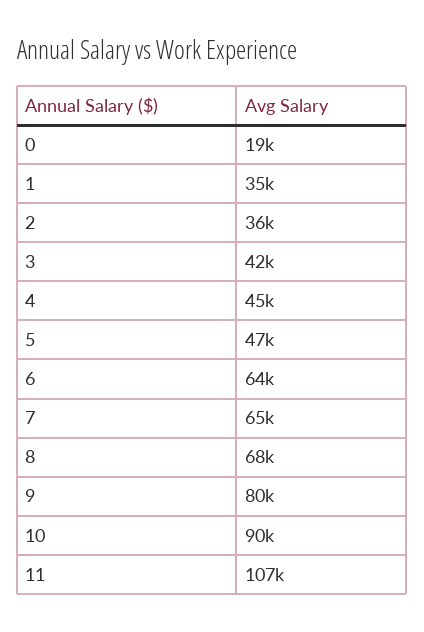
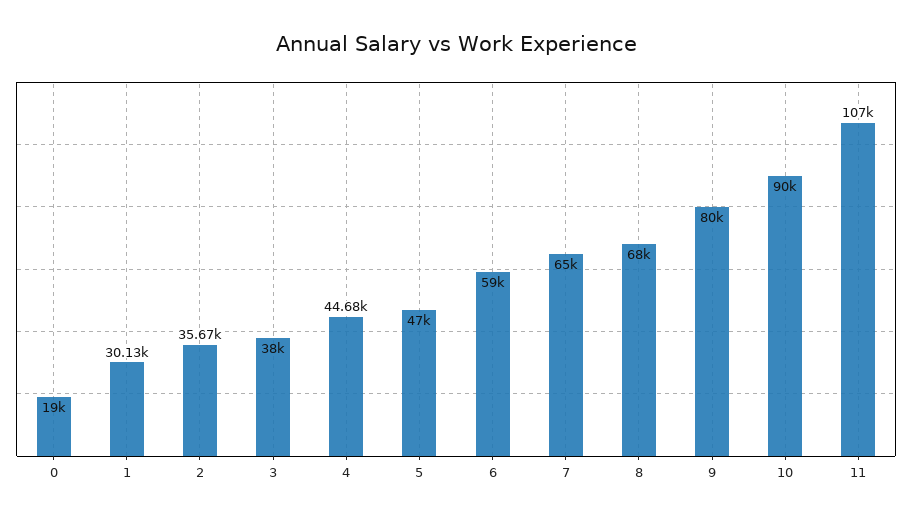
  {
    "0": 19000,
-   "1": 35000,
+   "1": 30130,
    "2": 35670,
-   "3": 42000,
+   "3": 38000,
    "4": 44680,
    "5": 47000,
-   "6": 64000,
+   "6": 59000,
    "7": 65000,
    "8": 68000,
    "9": 80000,
    "10": 90000,
    "11": 107000
  }

